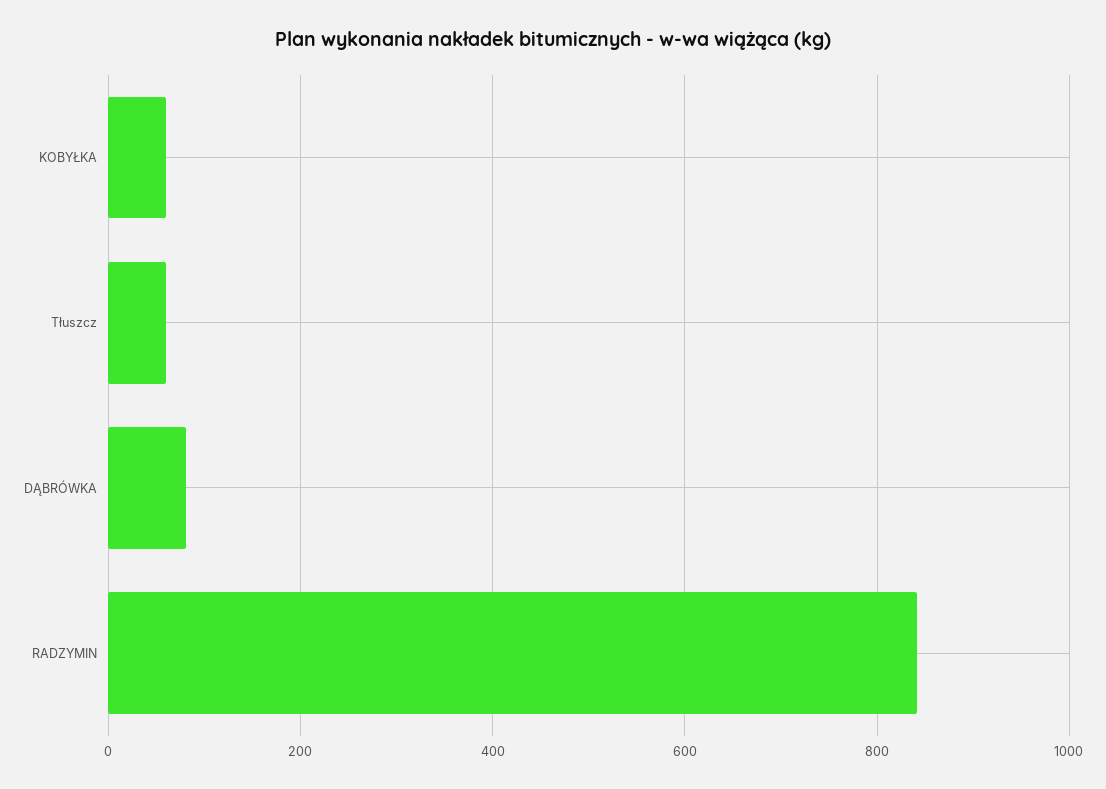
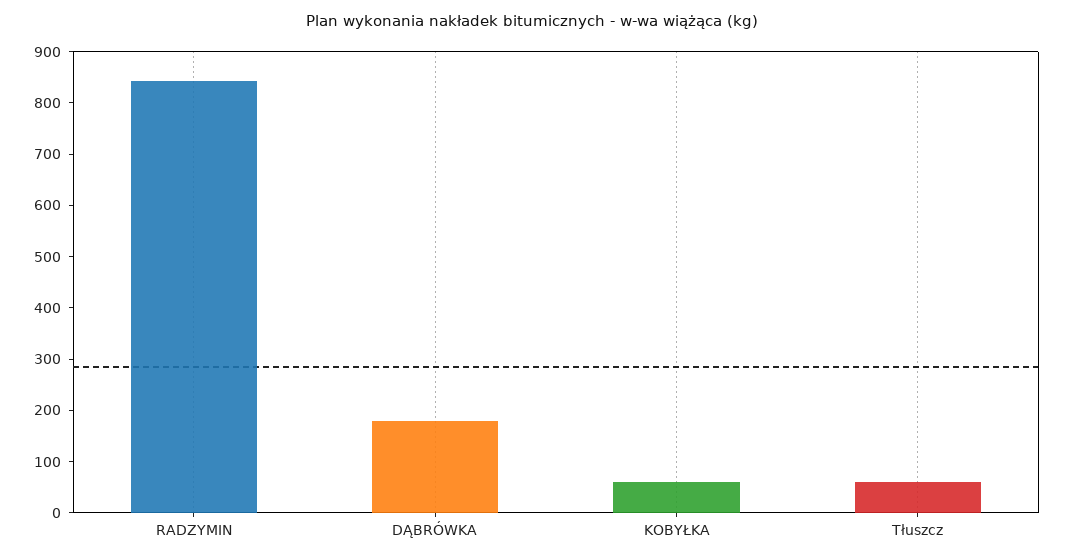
  {
    "KOBYŁKA": 60,
    "Tłuszcz": 60,
-   "DĄBRÓWKA": 80,
+   "DĄBRÓWKA": 180,
    "RADZYMIN": 840
  }

